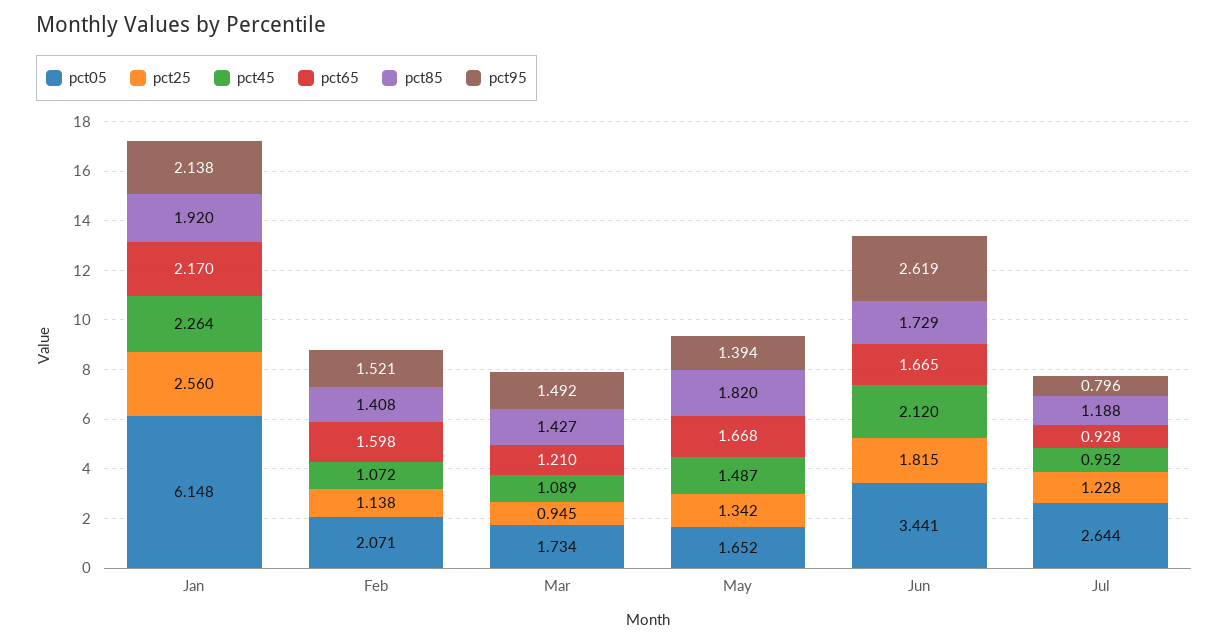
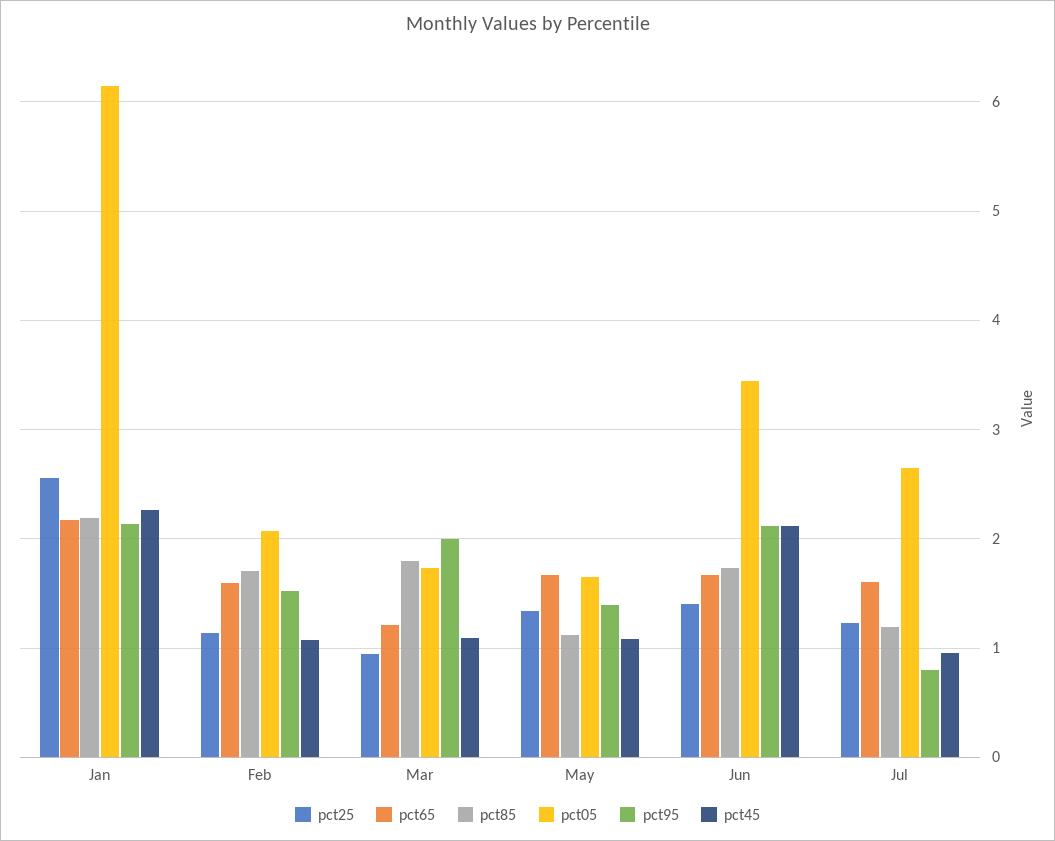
  {
    "pct05": {
      "Jan": 6.148,
      "Feb": 2.071,
      "Mar": 1.734,
      "May": 1.652,
      "Jun": 3.441,
      "Jul": 2.644
    },
    "pct25": {
      "Jan": 2.56,
      "Feb": 1.138,
      "Mar": 0.945,
      "May": 1.342,
-     "Jun": 1.815,
+     "Jun": 1.4,
      "Jul": 1.228
    },
    "pct45": {
      "Jan": 2.264,
      "Feb": 1.072,
      "Mar": 1.089,
-     "May": 1.487,
+     "May": 1.1,
      "Jun": 2.12,
      "Jul": 0.952
    },
    "pct65": {
      "Jan": 2.17,
      "Feb": 1.598,
      "Mar": 1.21,
      "May": 1.668,
      "Jun": 1.665,
-     "Jul": 0.928
+     "Jul": 1.6
    },
    "pct85": {
-     "Jan": 1.92,
+     "Jan": 2.2,
-     "Feb": 1.408,
+     "Feb": 1.7,
-     "Mar": 1.427,
+     "Mar": 1.8,
-     "May": 1.82,
+     "May": 1.1,
      "Jun": 1.729,
      "Jul": 1.188
    },
    "pct95": {
      "Jan": 2.138,
      "Feb": 1.521,
-     "Mar": 1.492,
+     "Mar": 2,
      "May": 1.394,
-     "Jun": 2.619,
+     "Jun": 2.1,
      "Jul": 0.796
    }
  }

